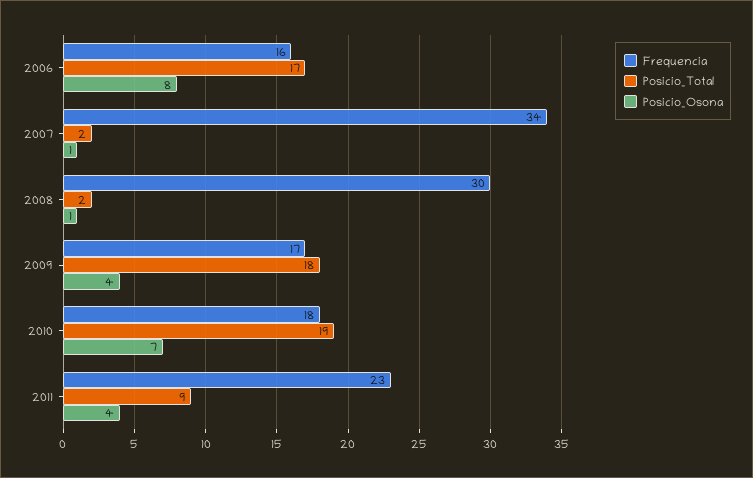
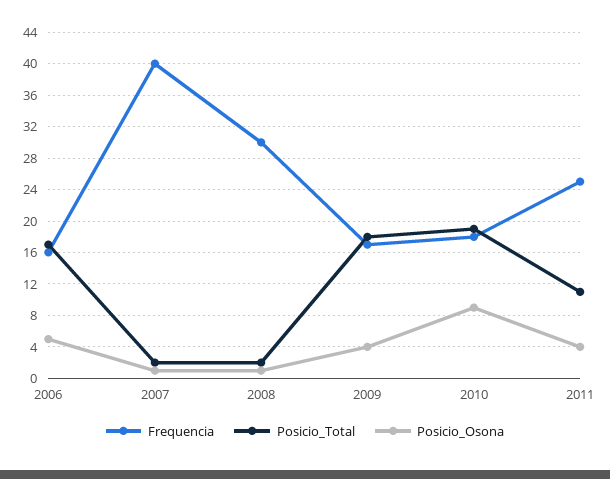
  {
    "Frequencia": {
      "2006": 16,
-     "2007": 34,
+     "2007": 40,
      "2008": 30,
      "2009": 17,
      "2010": 18,
-     "2011": 23
+     "2011": 25
    },
    "Posicio_Total": {
      "2006": 17,
      "2007": 2,
      "2008": 2,
      "2009": 18,
      "2010": 19,
-     "2011": 9
+     "2011": 11
    },
    "Posicio_Osona": {
-     "2006": 8,
+     "2006": 5,
      "2007": 1,
      "2008": 1,
      "2009": 4,
-     "2010": 7,
+     "2010": 9,
      "2011": 4
    }
  }

